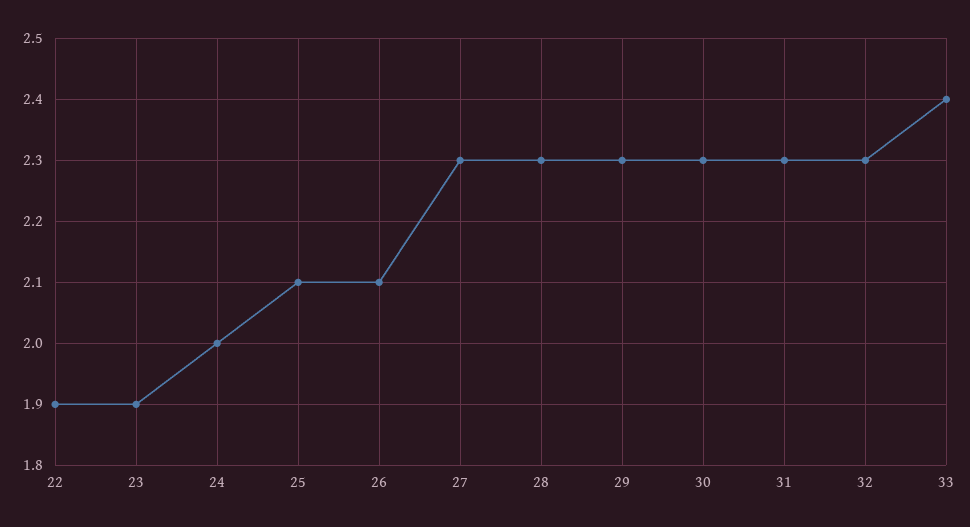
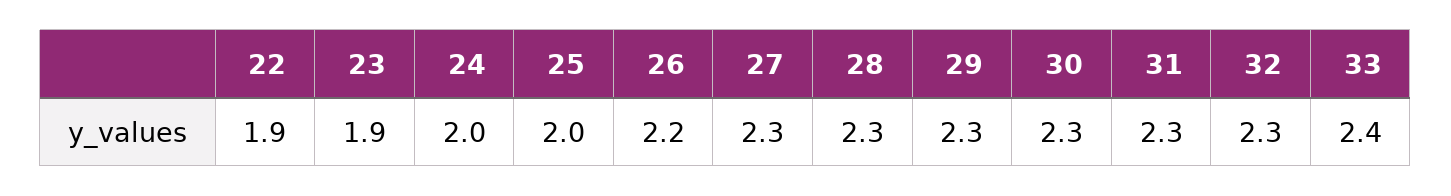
  {
    "22": 1.9,
    "23": 1.9,
    "24": 2,
-   "25": 2.1,
+   "25": 2,
-   "26": 2.1,
+   "26": 2.2,
    "27": 2.3,
    "28": 2.3,
    "29": 2.3,
    "30": 2.3,
    "31": 2.3,
    "32": 2.3,
    "33": 2.4
  }

